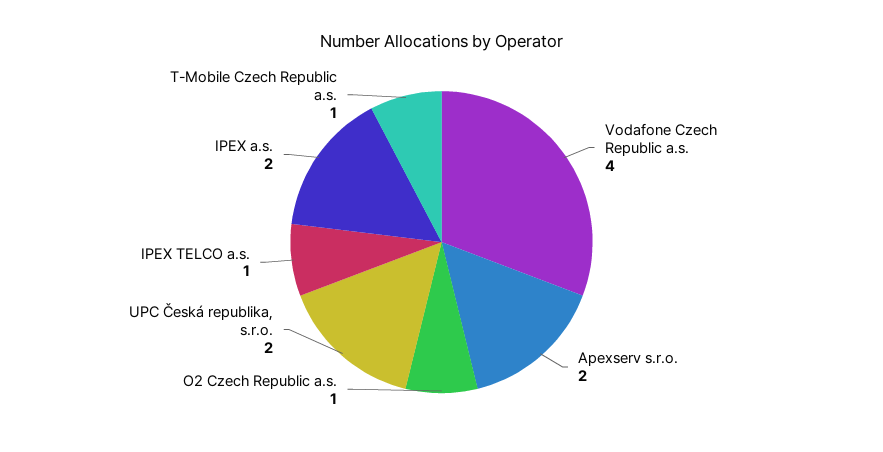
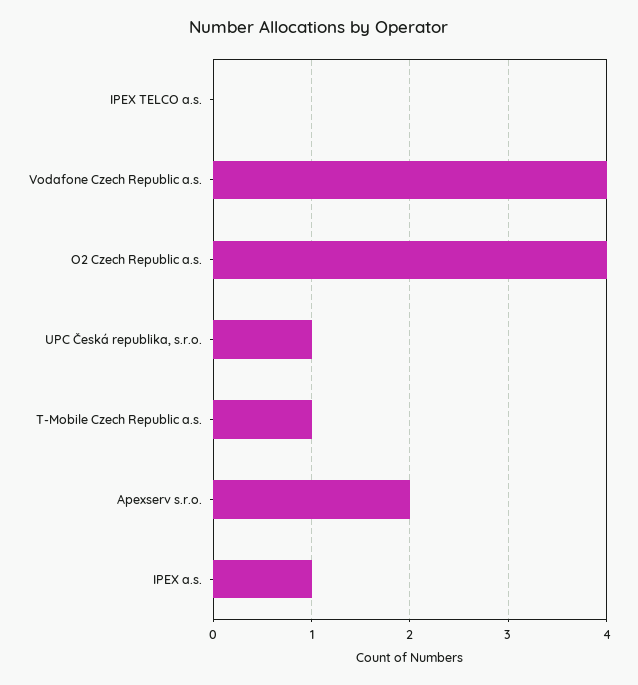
  {
    "Vodafone Czech Republic a.s.": 4,
    "Apexserv s.r.o.": 2,
-   "O2 Czech Republic a.s.": 1,
+   "O2 Czech Republic a.s.": 4,
-   "UPC Česká republika, s.r.o.": 2,
+   "UPC Česká republika, s.r.o.": 1,
-   "IPEX TELCO a.s.": 1,
+   "IPEX TELCO a.s.": 0,
-   "IPEX a.s.": 2,
+   "IPEX a.s.": 1,
    "T-Mobile Czech Republic a.s.": 1
  }

